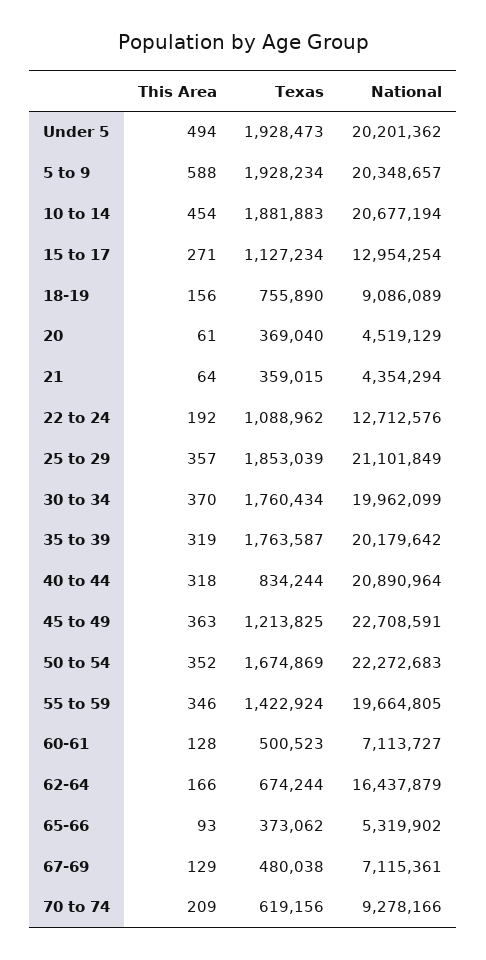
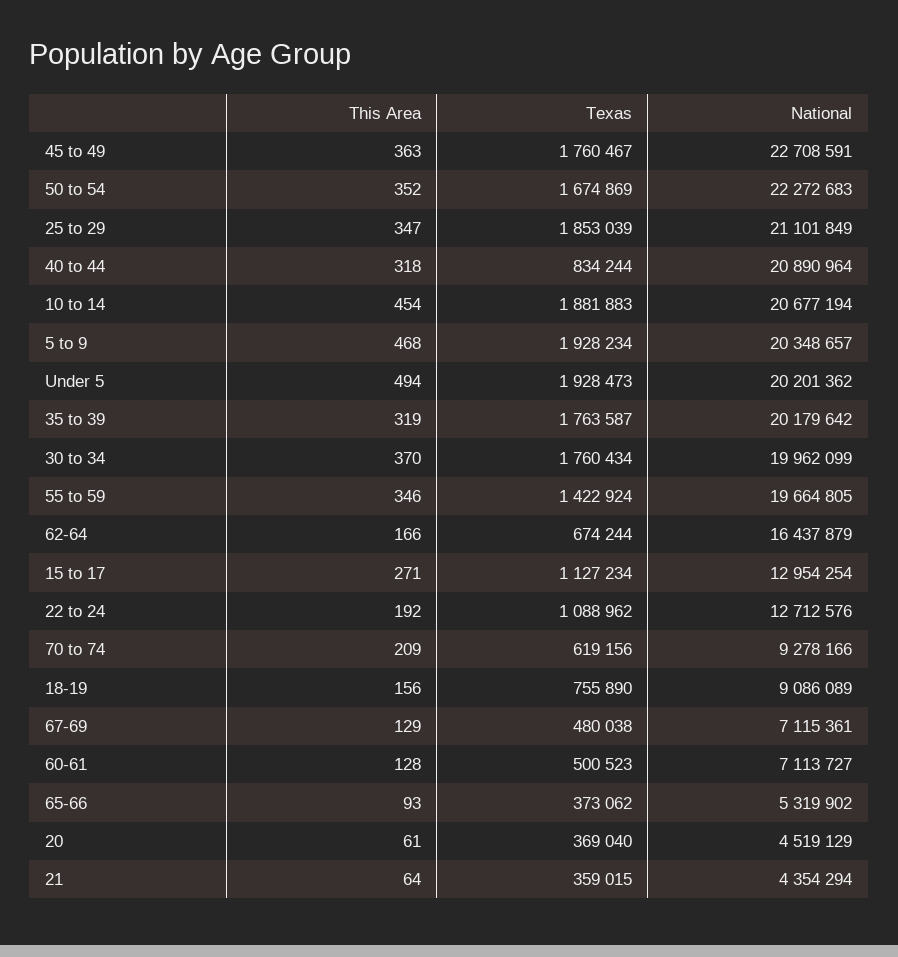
  {
    "This Area": {
      "Under 5": 494,
-     "5 to 9": 588,
+     "5 to 9": 468,
      "10 to 14": 454,
      "15 to 17": 271,
      "18-19": 156,
      "20": 61,
      "21": 64,
      "22 to 24": 192,
-     "25 to 29": 357,
+     "25 to 29": 347,
      "30 to 34": 370,
      "35 to 39": 319,
      "40 to 44": 318,
      "45 to 49": 363,
      "50 to 54": 352,
      "55 to 59": 346,
      "60-61": 128,
      "62-64": 166,
      "65-66": 93,
      "67-69": 129,
      "70 to 74": 209
    },
    "Texas": {
      "Under 5": 1928473,
      "5 to 9": 1928234,
      "10 to 14": 1881883,
      "15 to 17": 1127234,
      "18-19": 755890,
      "20": 369040,
      "21": 359015,
      "22 to 24": 1088962,
      "25 to 29": 1853039,
      "30 to 34": 1760434,
      "35 to 39": 1763587,
      "40 to 44": 834244,
-     "45 to 49": 1213825,
+     "45 to 49": 1760467,
      "50 to 54": 1674869,
      "55 to 59": 1422924,
      "60-61": 500523,
      "62-64": 674244,
      "65-66": 373062,
      "67-69": 480038,
      "70 to 74": 619156
    },
    "National": {
      "Under 5": 20201362,
      "5 to 9": 20348657,
      "10 to 14": 20677194,
      "15 to 17": 12954254,
      "18-19": 9086089,
      "20": 4519129,
      "21": 4354294,
      "22 to 24": 12712576,
      "25 to 29": 21101849,
      "30 to 34": 19962099,
      "35 to 39": 20179642,
      "40 to 44": 20890964,
      "45 to 49": 22708591,
      "50 to 54": 22272683,
      "55 to 59": 19664805,
      "60-61": 7113727,
      "62-64": 16437879,
      "65-66": 5319902,
      "67-69": 7115361,
      "70 to 74": 9278166
    }
  }

